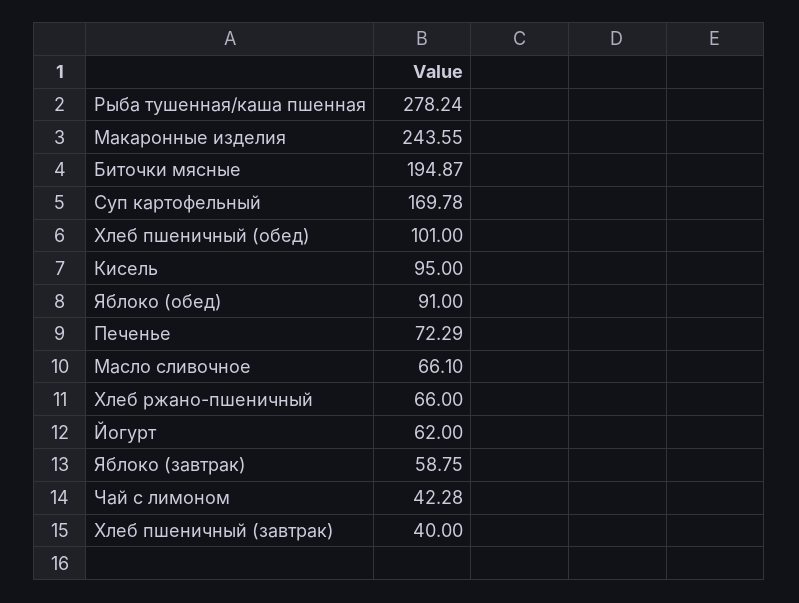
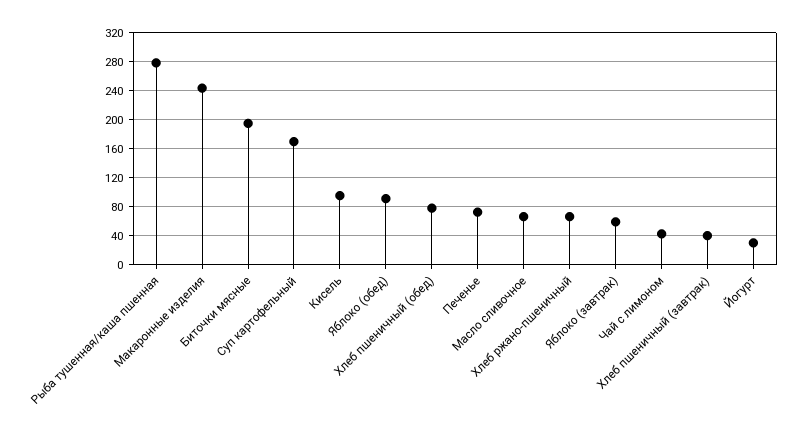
  {
    "Рыба тушенная/каша пшенная": 278.24,
    "Макаронные изделия": 243.55,
    "Биточки мясные": 194.87,
    "Суп картофельный": 169.78,
-   "Хлеб пшеничный (обед)": 101,
+   "Хлеб пшеничный (обед)": 80,
    "Кисель": 95,
    "Яблоко (обед)": 91,
    "Печенье": 72.29,
    "Масло сливочное": 66.1,
    "Хлеб ржано-пшеничный": 66,
-   "Йогурт": 62,
+   "Йогурт": 30,
    "Яблоко (завтрак)": 58.75,
    "Чай с лимоном": 42.28,
    "Хлеб пшеничный (завтрак)": 40
  }

